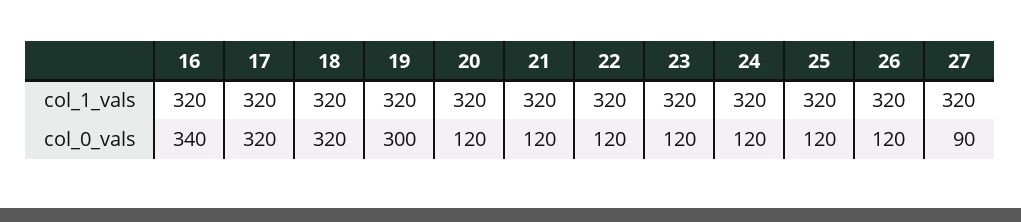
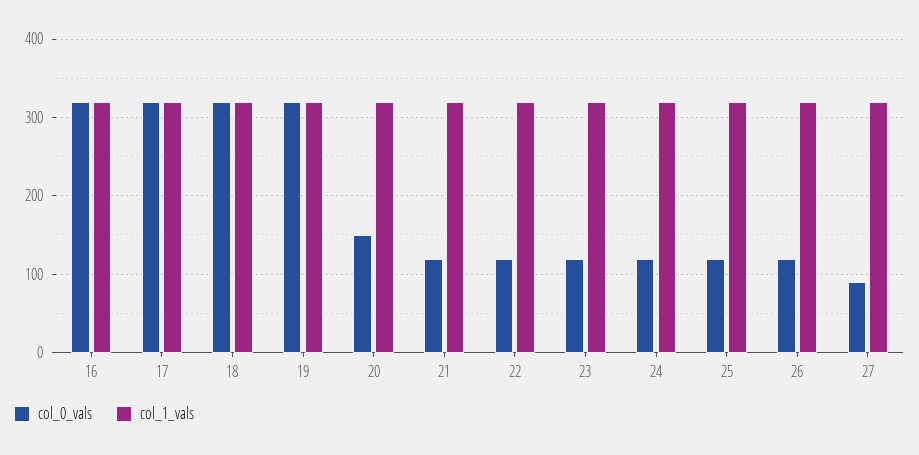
  {
    "col_1_vals": {
      "16": 320,
      "17": 320,
      "18": 320,
      "19": 320,
      "20": 320,
      "21": 320,
      "22": 320,
      "23": 320,
      "24": 320,
      "25": 320,
      "26": 320,
      "27": 320
    },
    "col_0_vals": {
-     "16": 340,
+     "16": 320,
      "17": 320,
      "18": 320,
-     "19": 300,
+     "19": 320,
-     "20": 120,
+     "20": 150,
      "21": 120,
      "22": 120,
      "23": 120,
      "24": 120,
      "25": 120,
      "26": 120,
      "27": 90
    }
  }

